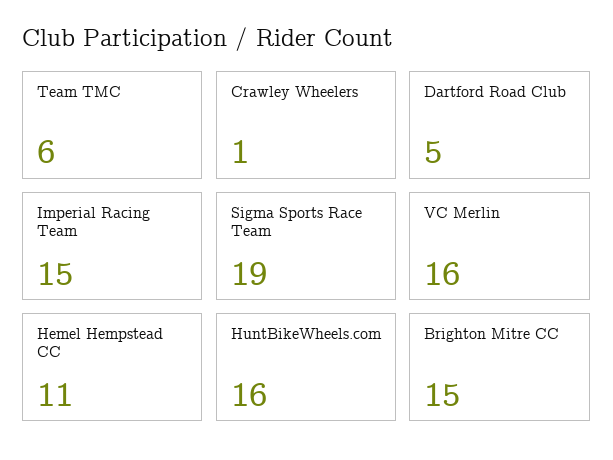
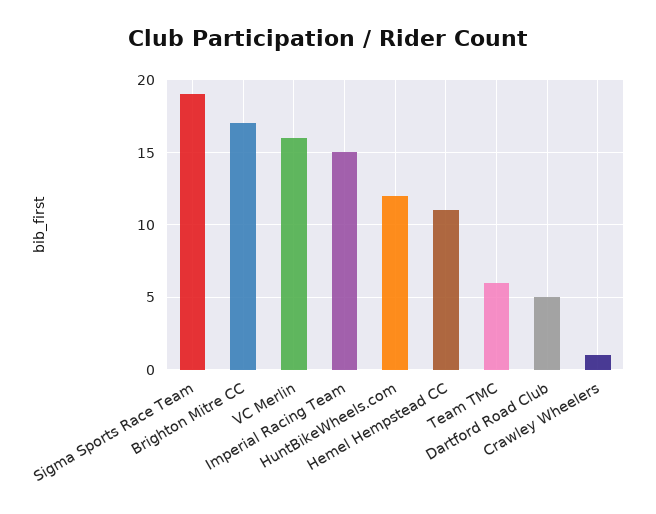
  {
    "Team TMC": 6,
    "Crawley Wheelers": 1,
    "Dartford Road Club": 5,
    "Imperial Racing Team": 15,
    "Sigma Sports Race Team": 19,
    "VC Merlin": 16,
    "Hemel Hempstead CC": 11,
-   "HuntBikeWheels.com": 16,
+   "HuntBikeWheels.com": 12,
-   "Brighton Mitre CC": 15
+   "Brighton Mitre CC": 17
  }

